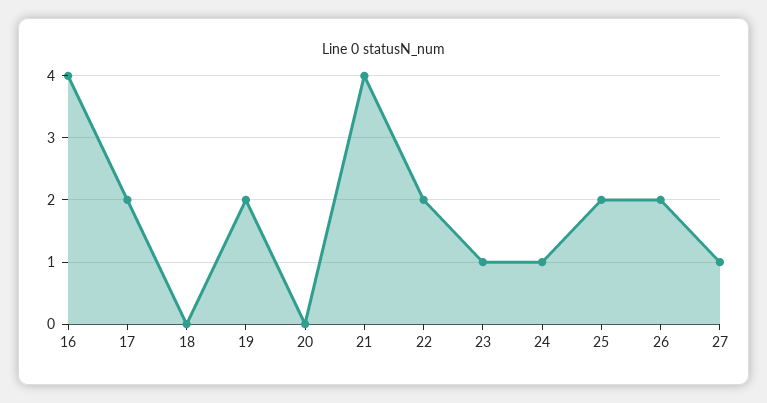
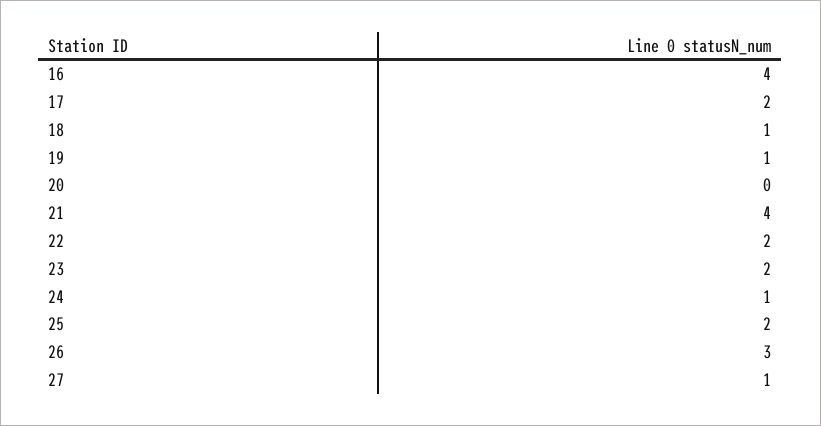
  {
    "16": 4,
    "17": 2,
-   "18": 0,
+   "18": 1,
-   "19": 2,
+   "19": 1,
    "20": 0,
    "21": 4,
    "22": 2,
-   "23": 1,
+   "23": 2,
    "24": 1,
    "25": 2,
-   "26": 2,
+   "26": 3,
    "27": 1
  }

